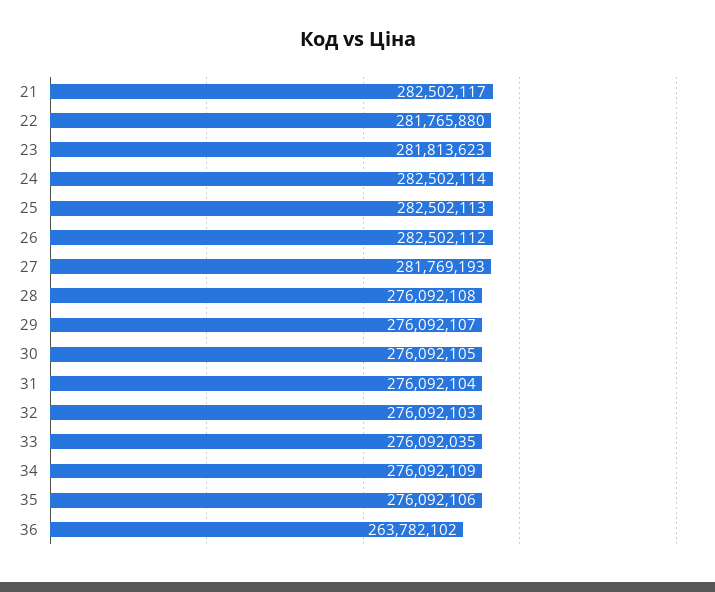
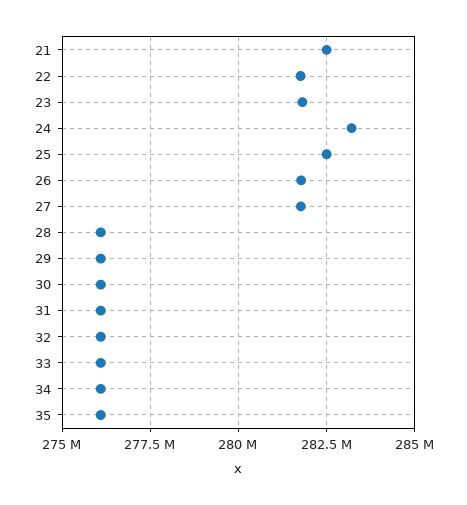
  {
    "21": 282502117,
    "22": 281765880,
    "23": 281813623,
-   "24": 282502114,
+   "24": 283250000,
    "25": 282502113,
-   "26": 282502112,
+   "26": 281750000,
    "27": 281769193,
    "28": 276092108,
    "29": 276092107,
    "30": 276092105,
    "31": 276092104,
    "32": 276092103,
    "33": 276092035,
    "34": 276092109,
-   "35": 276092106,
+   "35": 276092106
-   "36": 263782102
  }

